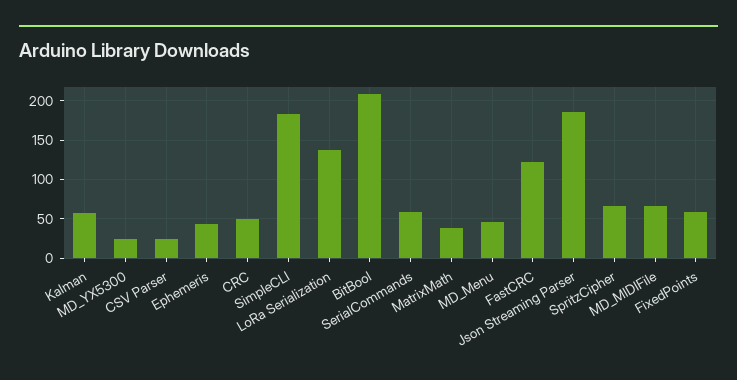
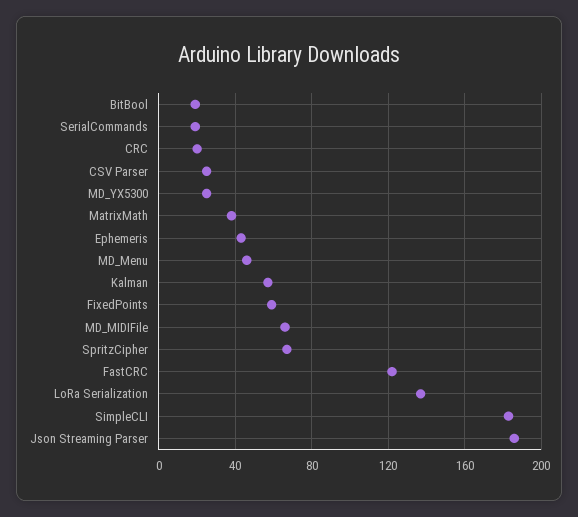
  {
    "Kalman": 55,
    "MD_YX5300": 25,
    "CSV Parser": 25,
    "Ephemeris": 45,
-   "CRC": 50,
+   "CRC": 20,
    "SimpleCLI": 185,
    "LoRa Serialization": 135,
-   "BitBool": 210,
+   "BitBool": 20,
-   "SerialCommands": 60,
+   "SerialCommands": 20,
    "MatrixMath": 40,
    "MD_Menu": 45,
    "FastCRC": 120,
    "Json Streaming Parser": 185,
    "SpritzCipher": 65,
    "MD_MIDIFile": 65,
    "FixedPoints": 60
  }

